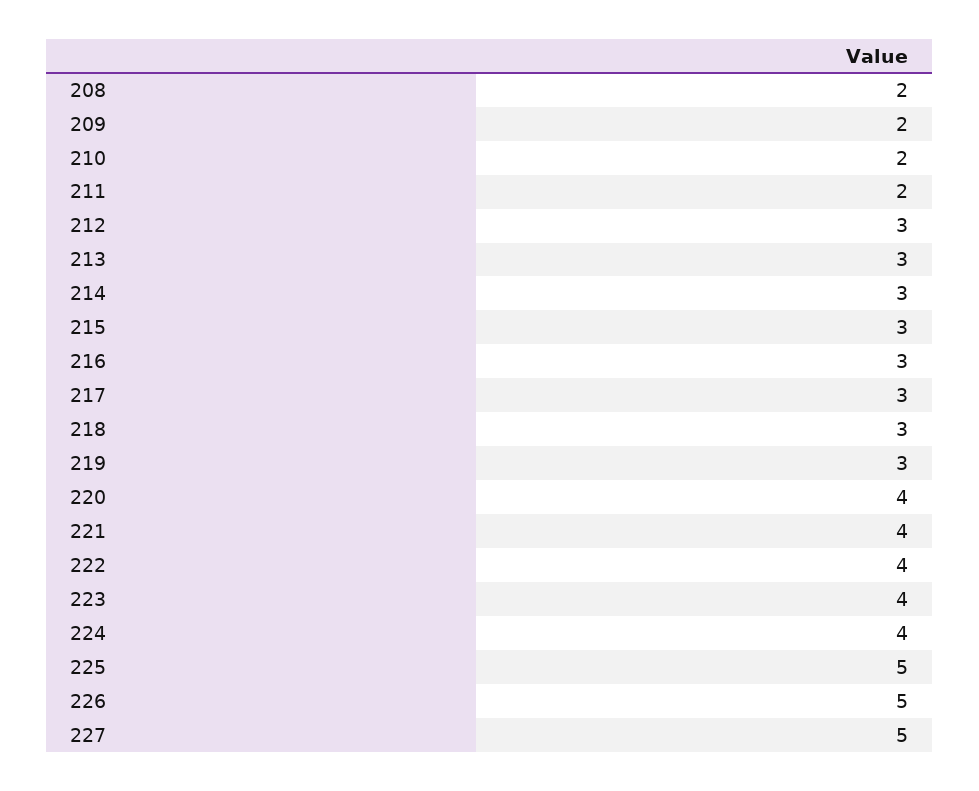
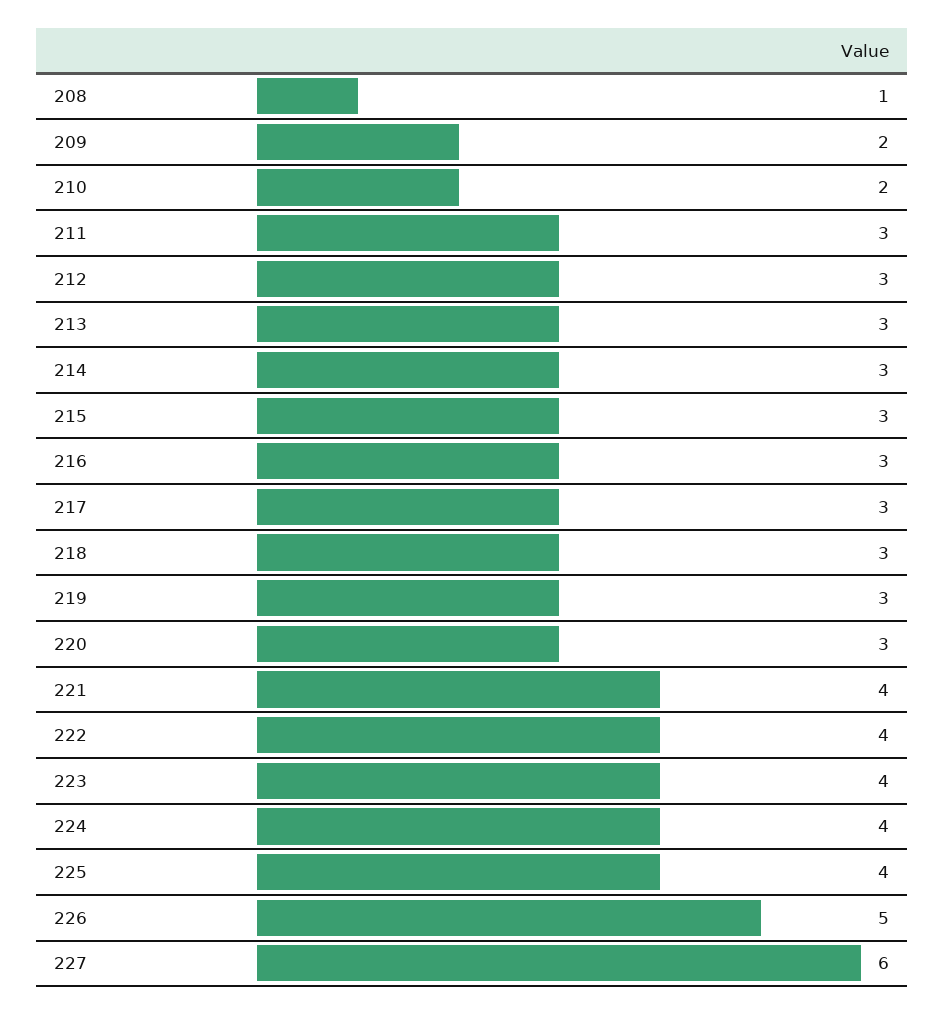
  {
-   "208": 2,
+   "208": 1,
    "209": 2,
    "210": 2,
-   "211": 2,
+   "211": 3,
    "212": 3,
    "213": 3,
    "214": 3,
    "215": 3,
    "216": 3,
    "217": 3,
    "218": 3,
    "219": 3,
-   "220": 4,
+   "220": 3,
    "221": 4,
    "222": 4,
    "223": 4,
    "224": 4,
-   "225": 5,
+   "225": 4,
    "226": 5,
-   "227": 5
+   "227": 6
  }

